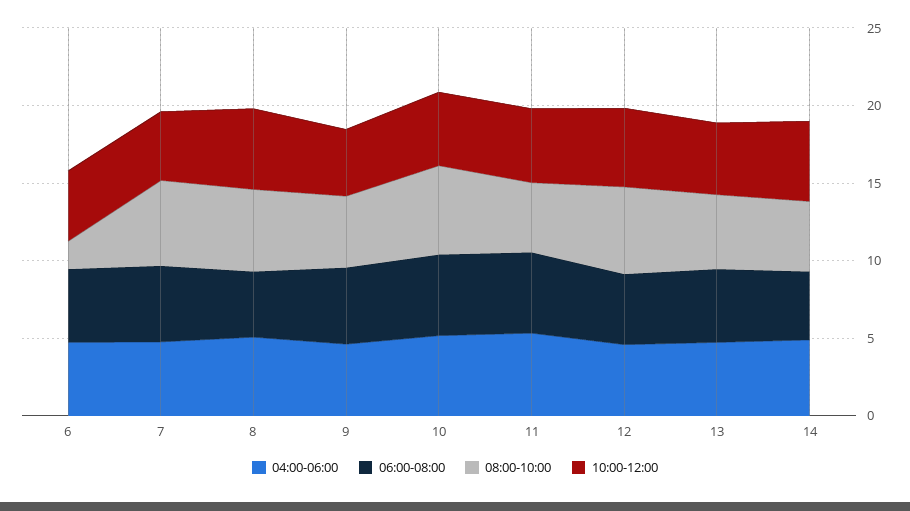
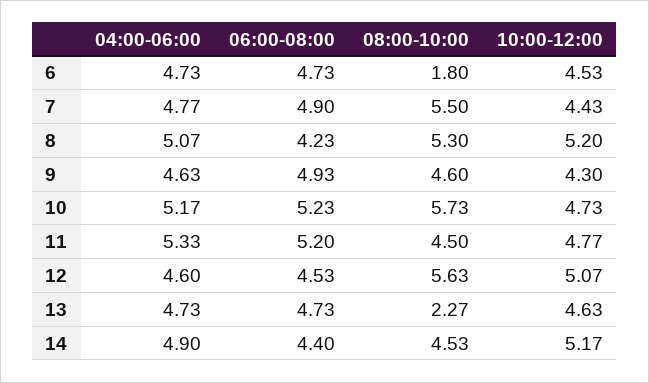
  {
    "04:00-06:00": {
      "6": 4.73,
      "7": 4.77,
      "8": 5.07,
      "9": 4.63,
      "10": 5.17,
      "11": 5.33,
      "12": 4.6,
      "13": 4.73,
      "14": 4.9
    },
    "06:00-08:00": {
      "6": 4.73,
      "7": 4.9,
      "8": 4.23,
      "9": 4.93,
      "10": 5.23,
      "11": 5.2,
      "12": 4.53,
      "13": 4.73,
      "14": 4.4
    },
    "08:00-10:00": {
      "6": 1.8,
      "7": 5.5,
      "8": 5.3,
      "9": 4.6,
      "10": 5.73,
      "11": 4.5,
      "12": 5.63,
-     "13": 5,
+     "13": 2.27,
      "14": 4.53
    },
    "10:00-12:00": {
      "6": 4.53,
      "7": 4.43,
      "8": 5.2,
      "9": 4.3,
      "10": 4.73,
      "11": 4.77,
      "12": 5.07,
      "13": 4.63,
      "14": 5.17
    }
  }

